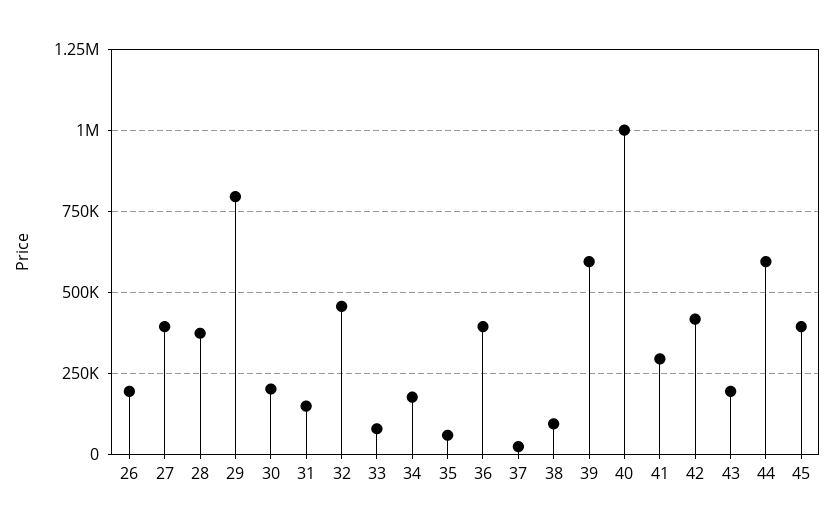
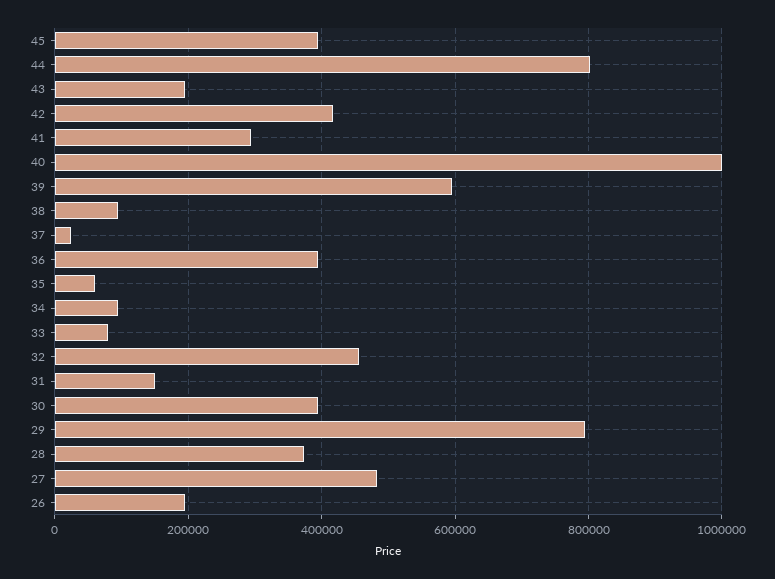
  {
    "26": 200000,
-   "27": 400000,
+   "27": 480000,
    "28": 380000,
    "29": 800000,
-   "30": 200000,
+   "30": 400000,
    "31": 140000,
    "32": 460000,
    "33": 80000,
-   "34": 175000,
+   "34": 100000,
    "35": 60000,
    "36": 400000,
    "37": 20000,
    "38": 100000,
    "39": 600000,
    "40": 1000000,
    "41": 300000,
    "42": 420000,
    "43": 200000,
-   "44": 600000,
+   "44": 800000,
    "45": 400000
  }

